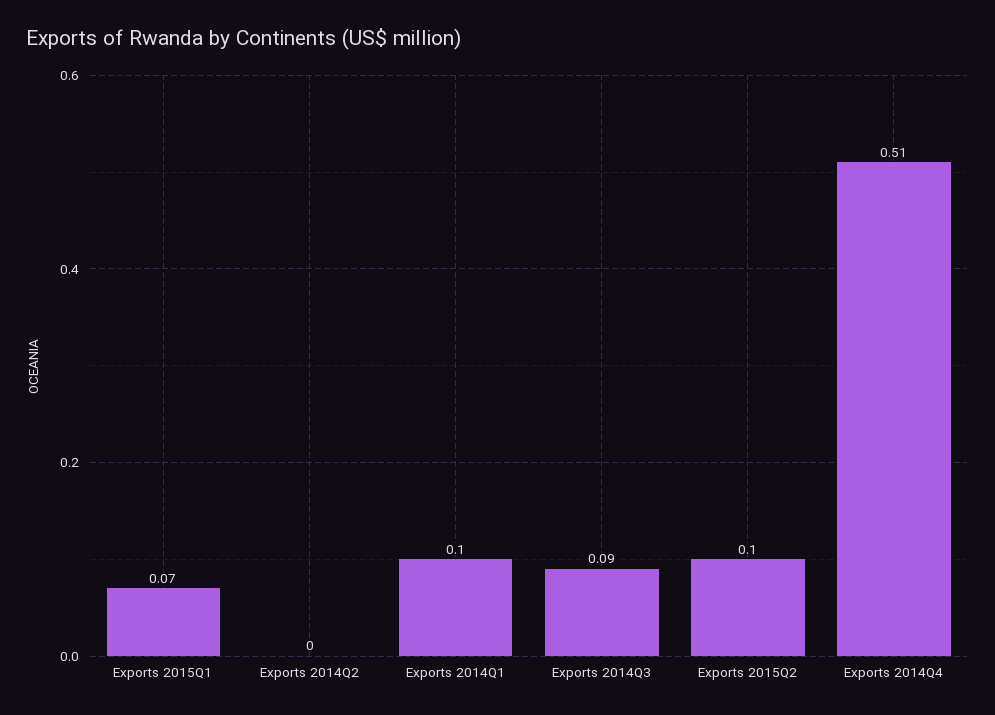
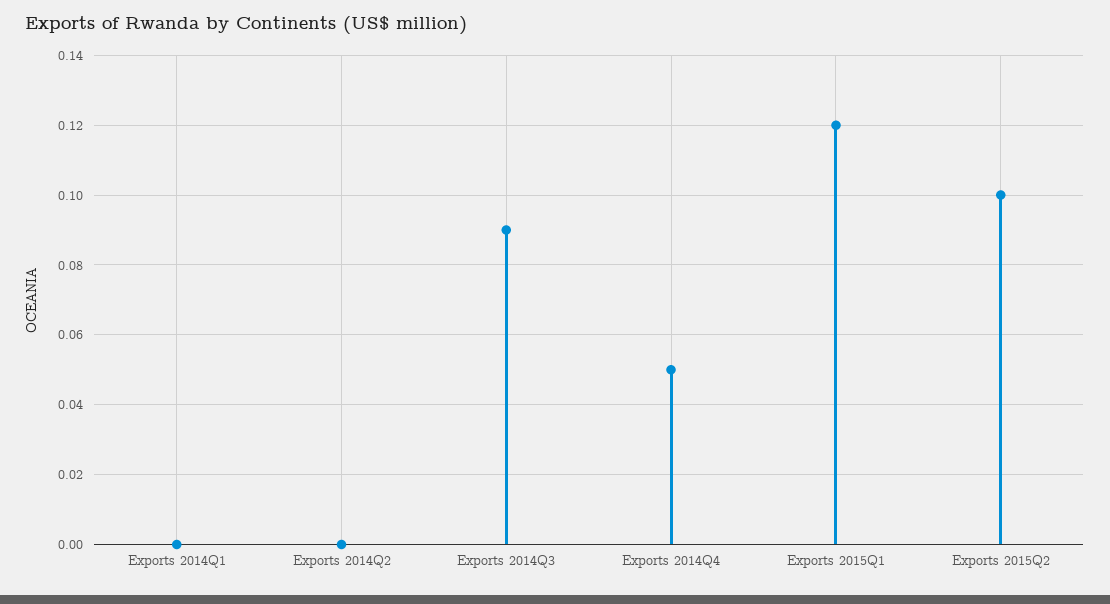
  {
-   "Exports 2015Q1": 0.07,
+   "Exports 2015Q1": 0.12,
    "Exports 2014Q2": 0,
-   "Exports 2014Q1": 0.1,
+   "Exports 2014Q1": 0,
    "Exports 2014Q3": 0.09,
    "Exports 2015Q2": 0.1,
-   "Exports 2014Q4": 0.51
+   "Exports 2014Q4": 0.05
  }

